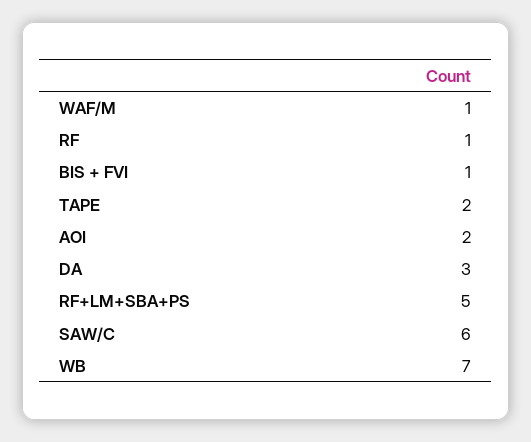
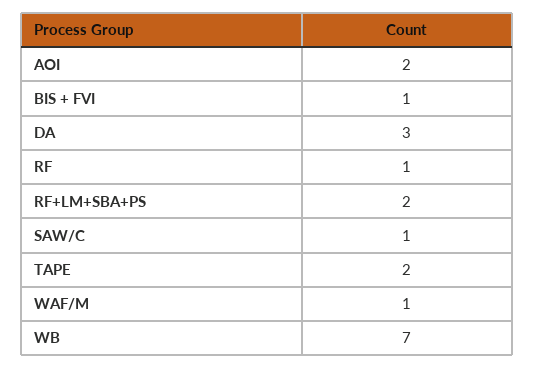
  {
    "WAF/M": 1,
    "RF": 1,
    "BIS + FVI": 1,
    "TAPE": 2,
    "AOI": 2,
    "DA": 3,
-   "RF+LM+SBA+PS": 5,
+   "RF+LM+SBA+PS": 2,
-   "SAW/C": 6,
+   "SAW/C": 1,
    "WB": 7
  }

